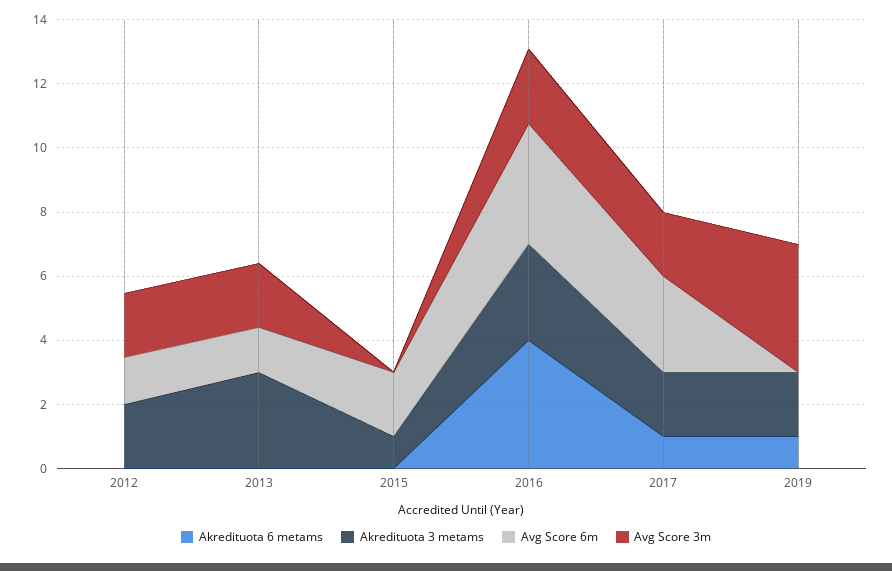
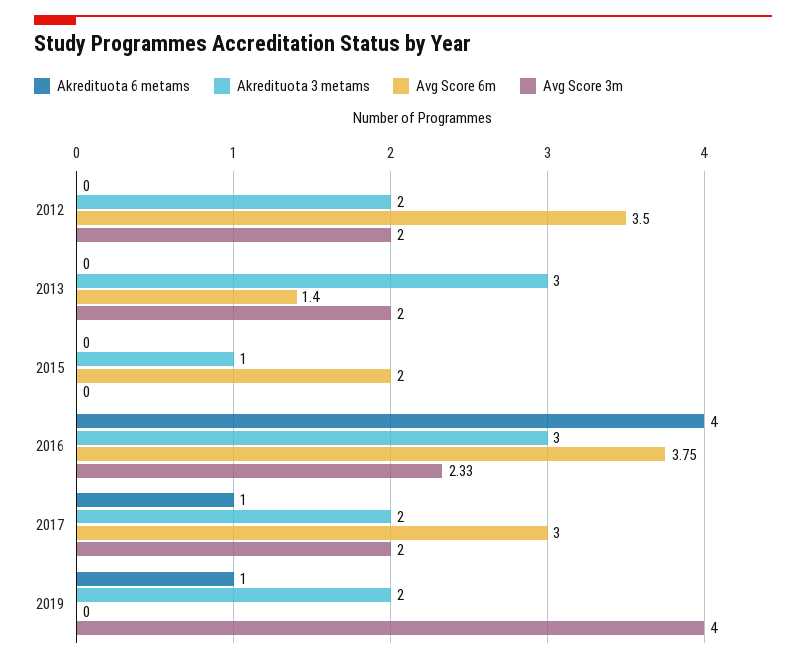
  {
    "Akredituota 6 metams": {
      "2012": 0,
      "2013": 0,
      "2015": 0,
      "2016": 4,
      "2017": 1,
      "2019": 1
    },
    "Akredituota 3 metams": {
      "2012": 2,
      "2013": 3,
      "2015": 1,
      "2016": 3,
      "2017": 2,
      "2019": 2
    },
    "Avg Score 6m": {
-     "2012": 1.5,
+     "2012": 3.5,
      "2013": 1.4,
      "2015": 2,
      "2016": 3.75,
      "2017": 3,
      "2019": 0
    },
    "Avg Score 3m": {
      "2012": 2,
      "2013": 2,
      "2015": 0,
      "2016": 2.33,
      "2017": 2,
      "2019": 4
    }
  }

